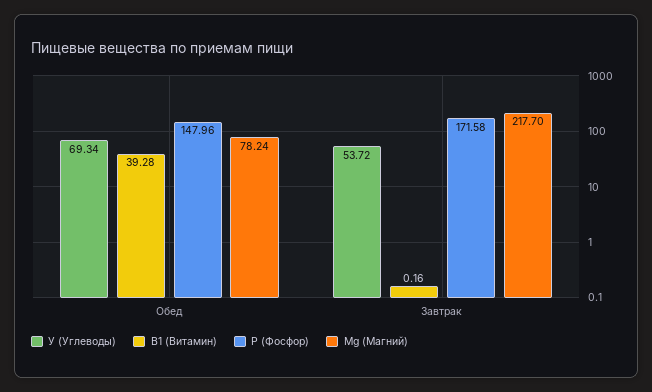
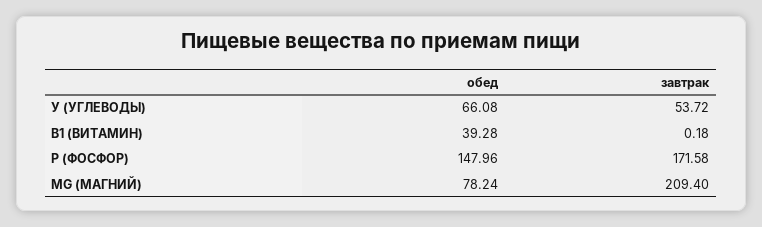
  {
    "У (Углеводы)": {
-     "Обед": 69.34,
+     "Обед": 66.08,
      "Завтрак": 53.72
    },
    "В1 (Витамин)": {
      "Обед": 39.28,
-     "Завтрак": 0.16
+     "Завтрак": 0.18
    },
    "Р (Фосфор)": {
      "Обед": 147.96,
      "Завтрак": 171.58
    },
    "Мg (Магний)": {
      "Обед": 78.24,
-     "Завтрак": 217.7
+     "Завтрак": 209.4
    }
  }

